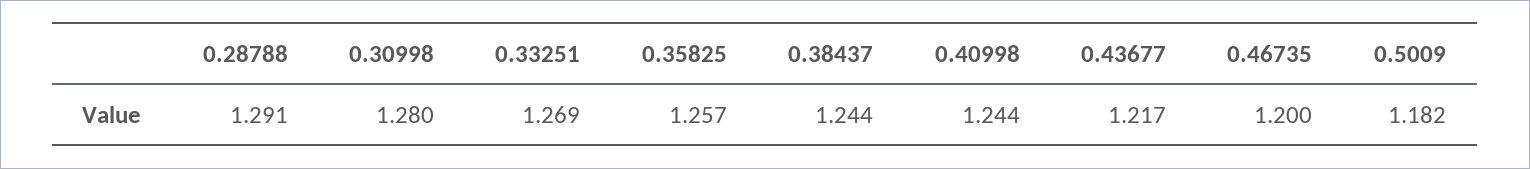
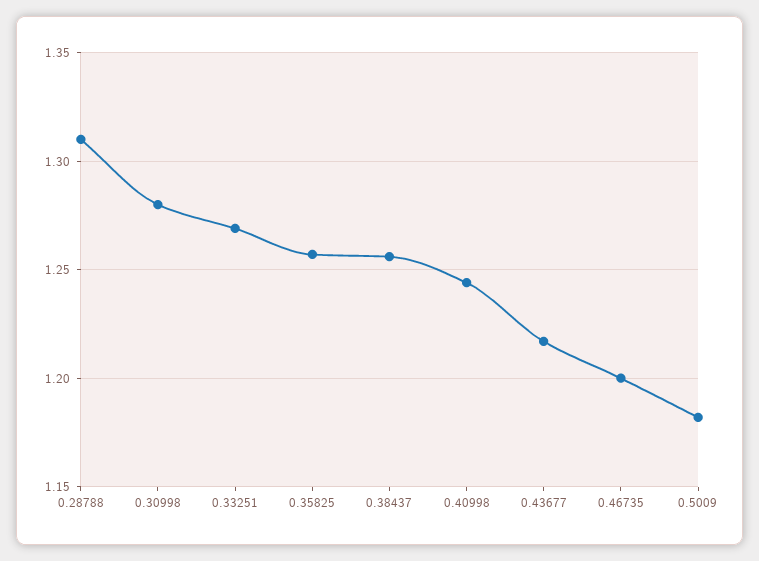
  {
-   "0.28788": 1.291,
+   "0.28788": 1.31,
    "0.30998": 1.28,
    "0.33251": 1.269,
    "0.35825": 1.257,
-   "0.38437": 1.244,
+   "0.38437": 1.255,
    "0.40998": 1.244,
    "0.43677": 1.217,
    "0.46735": 1.2,
    "0.5009": 1.182
  }

